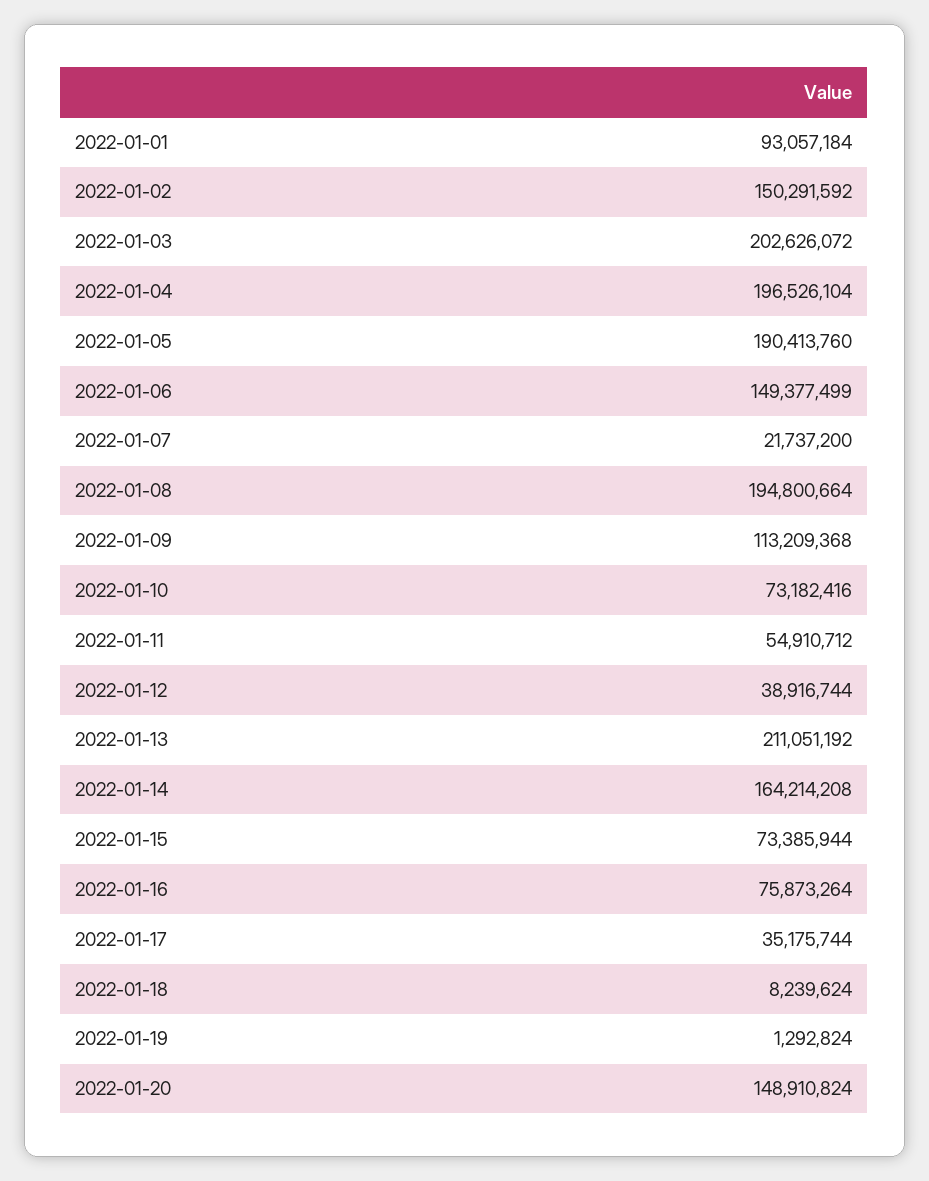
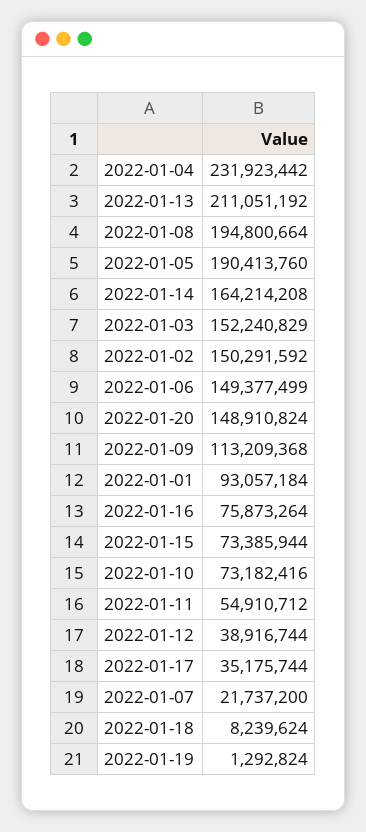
  {
    "2022-01-01": 93057184,
    "2022-01-02": 150291592,
-   "2022-01-03": 202626072,
+   "2022-01-03": 152240829,
-   "2022-01-04": 196526104,
+   "2022-01-04": 231923442,
    "2022-01-05": 190413760,
    "2022-01-06": 149377499,
    "2022-01-07": 21737200,
    "2022-01-08": 194800664,
    "2022-01-09": 113209368,
    "2022-01-10": 73182416,
    "2022-01-11": 54910712,
    "2022-01-12": 38916744,
    "2022-01-13": 211051192,
    "2022-01-14": 164214208,
    "2022-01-15": 73385944,
    "2022-01-16": 75873264,
    "2022-01-17": 35175744,
    "2022-01-18": 8239624,
    "2022-01-19": 1292824,
    "2022-01-20": 148910824
  }

